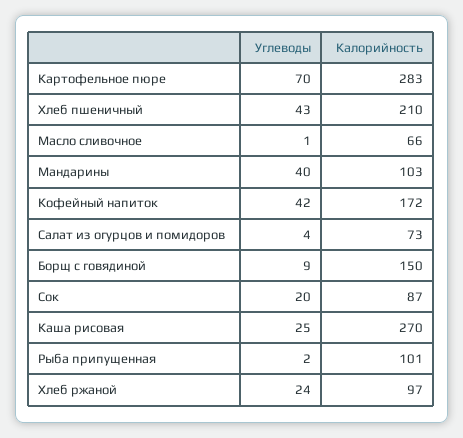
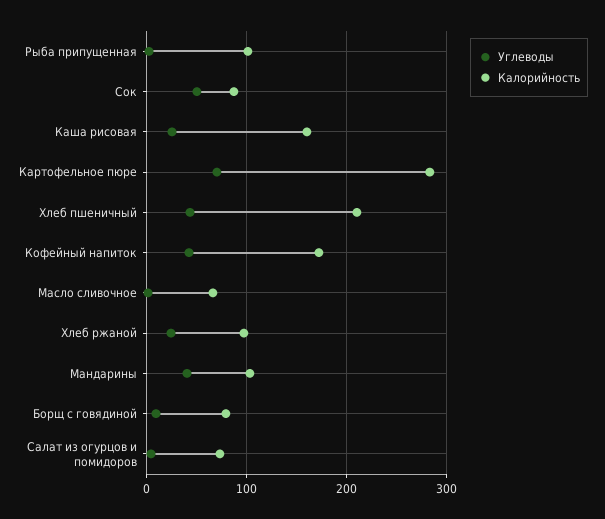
  {
    "Углеводы": {
      "Картофельное пюре": 70,
      "Хлеб пшеничный": 43,
      "Масло сливочное": 1,
      "Мандарины": 40,
      "Кофейный напиток": 42,
      "Салат из огурцов и помидоров": 4,
      "Борщ с говядиной": 9,
-     "Сок": 20,
+     "Сок": 50,
      "Каша рисовая": 25,
      "Рыба припущенная": 2,
      "Хлеб ржаной": 24
    },
    "Калорийность": {
      "Картофельное пюре": 283,
      "Хлеб пшеничный": 210,
      "Масло сливочное": 66,
      "Мандарины": 103,
      "Кофейный напиток": 172,
      "Салат из огурцов и помидоров": 73,
-     "Борщ с говядиной": 150,
+     "Борщ с говядиной": 80,
      "Сок": 87,
-     "Каша рисовая": 270,
+     "Каша рисовая": 160,
      "Рыба припущенная": 101,
      "Хлеб ржаной": 97
    }
  }

